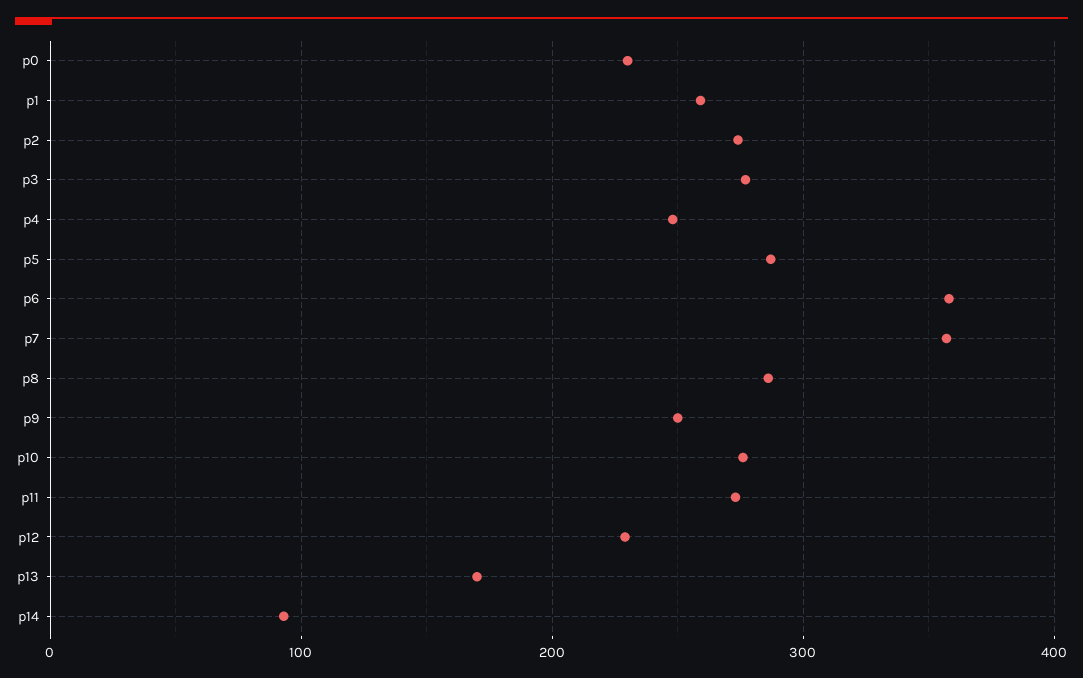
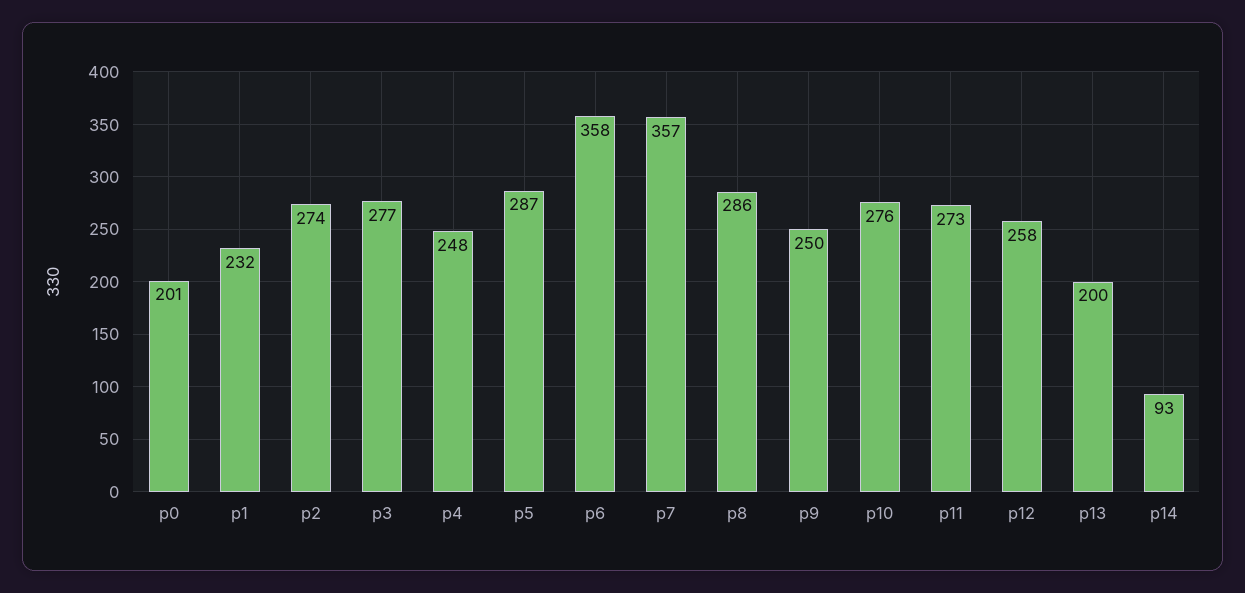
  {
-   "p0": 230,
+   "p0": 201,
-   "p1": 260,
+   "p1": 232,
    "p2": 274,
    "p3": 277,
    "p4": 248,
    "p5": 287,
    "p6": 358,
    "p7": 357,
    "p8": 286,
    "p9": 250,
    "p10": 276,
    "p11": 273,
-   "p12": 230,
+   "p12": 258,
-   "p13": 170,
+   "p13": 200,
    "p14": 93
  }

